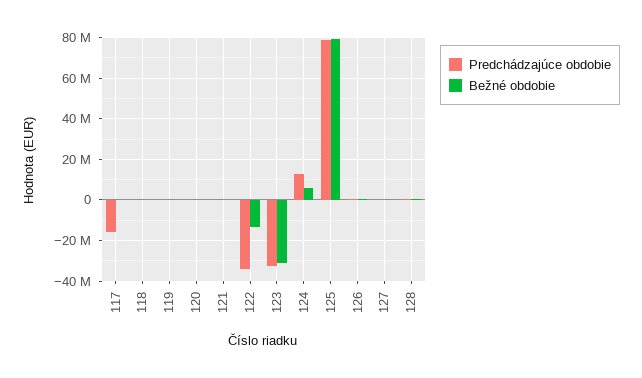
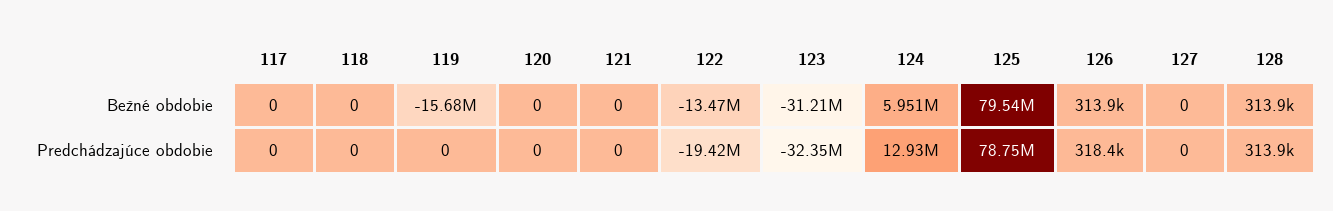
  {
    "Predchádzajúce obdobie": {
-     "117": -15000000,
+     "117": 0,
      "118": 0,
      "119": 0,
      "120": 0,
      "121": 0,
-     "122": -35000000,
+     "122": -19420000,
      "123": -32350000,
      "124": 12930000,
      "125": 78750000,
      "126": 318400,
      "127": 0,
      "128": 313900
    },
    "Bežné obdobie": {
      "117": 0,
      "118": 0,
-     "119": 0,
+     "119": -15680000,
      "120": 0,
      "121": 0,
      "122": -13470000,
      "123": -31210000,
      "124": 5951000,
      "125": 79540000,
      "126": 313900,
      "127": 0,
      "128": 313900
    }
  }

